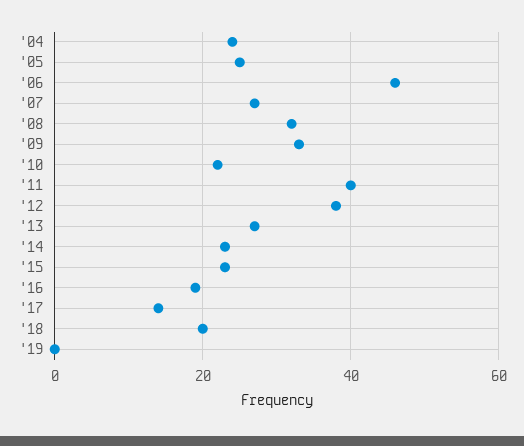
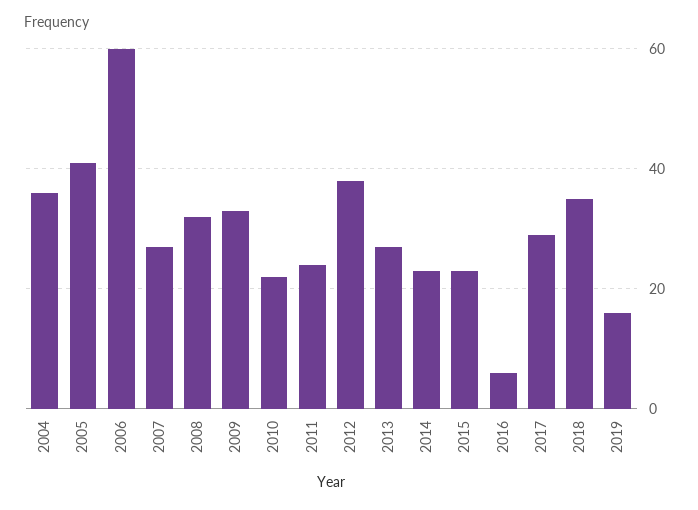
  {
-   "'04": 25,
+   "'04": 35,
-   "'05": 25,
+   "'05": 40,
-   "'06": 45,
+   "'06": 60,
    "'07": 25,
    "'08": 30,
    "'09": 35,
    "'10": 20,
-   "'11": 40,
+   "'11": 25,
    "'12": 40,
    "'13": 25,
    "'14": 25,
    "'15": 25,
-   "'16": 20,
+   "'16": 5,
-   "'17": 15,
+   "'17": 30,
-   "'18": 20,
+   "'18": 35,
-   "'19": 0
+   "'19": 15
  }

